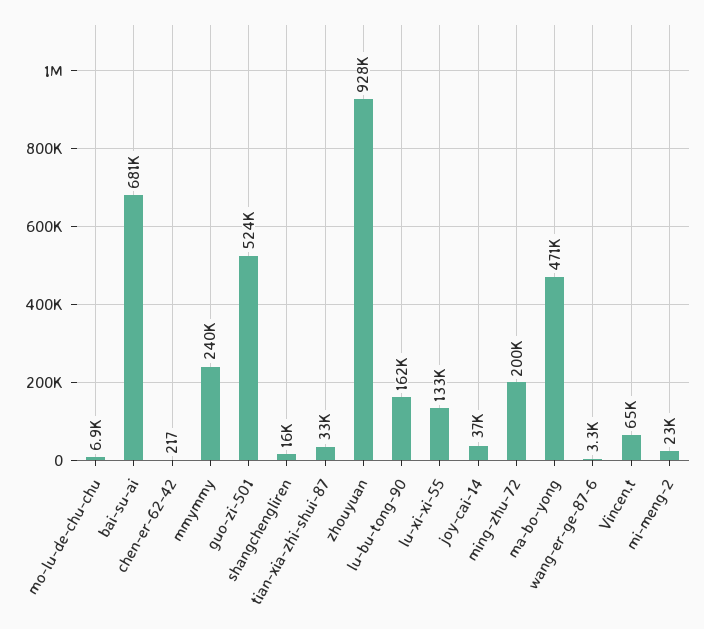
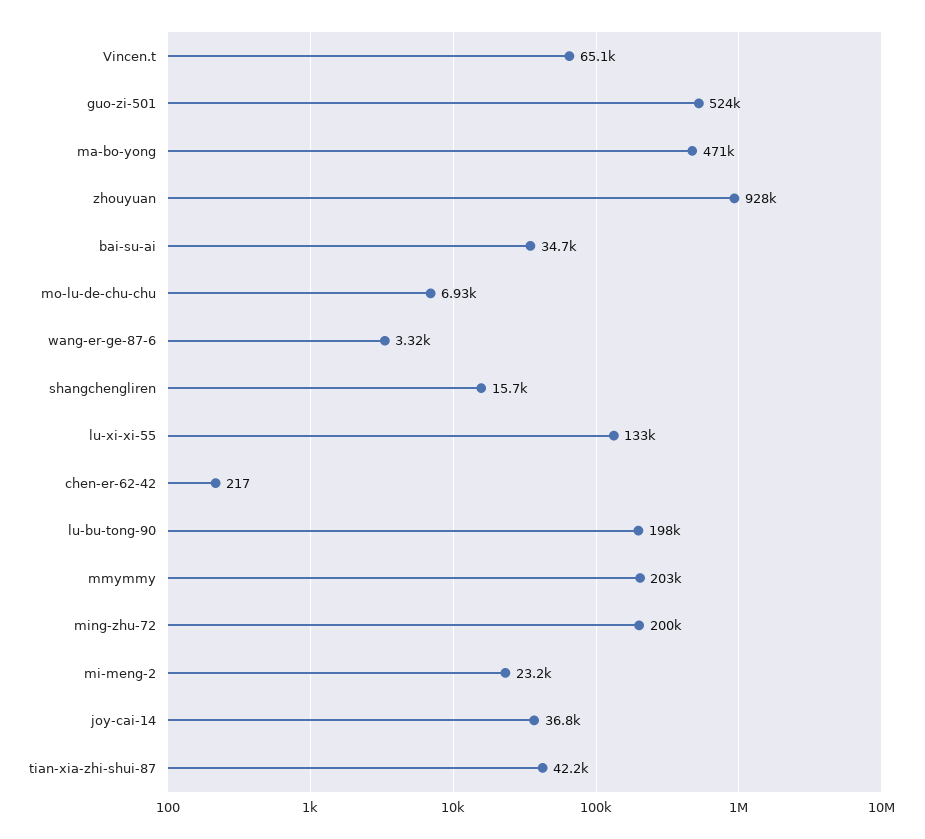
  {
    "mo-lu-de-chu-chu": 6930,
-   "bai-su-ai": 681000,
+   "bai-su-ai": 34700,
    "chen-er-62-42": 217,
-   "mmymmy": 240000,
+   "mmymmy": 203000,
    "guo-zi-501": 524000,
    "shangchengliren": 15700,
-   "tian-xia-zhi-shui-87": 33000,
+   "tian-xia-zhi-shui-87": 42200,
    "zhouyuan": 928000,
-   "lu-bu-tong-90": 162000,
+   "lu-bu-tong-90": 198000,
    "lu-xi-xi-55": 133000,
    "joy-cai-14": 36800,
    "ming-zhu-72": 200000,
    "ma-bo-yong": 471000,
    "wang-er-ge-87-6": 3320,
    "Vincen.t": 65100,
    "mi-meng-2": 23200
  }

